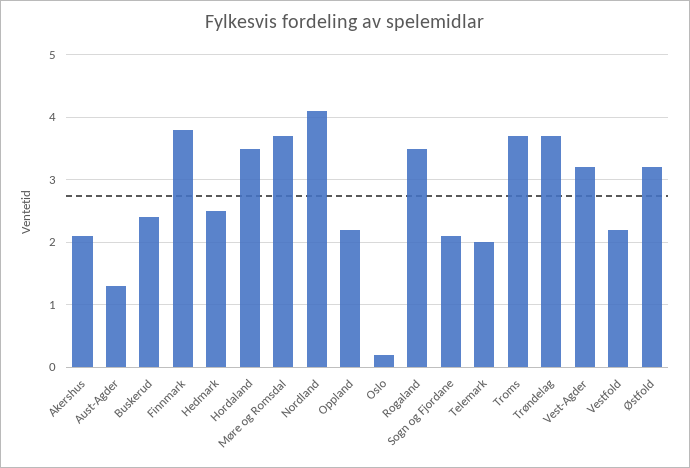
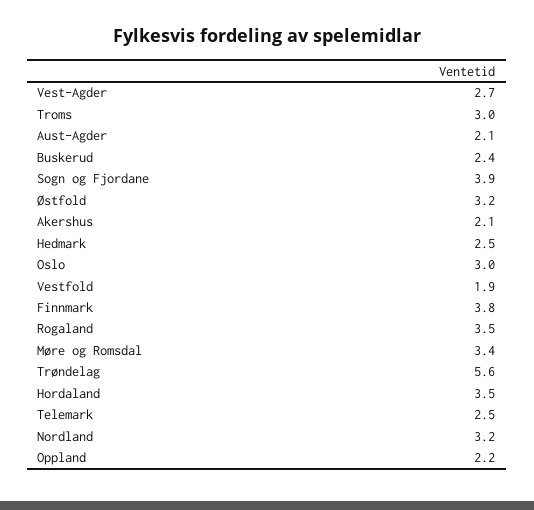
  {
    "Akershus": 2.1,
-   "Aust-Agder": 1.3,
+   "Aust-Agder": 2.1,
    "Buskerud": 2.4,
    "Finnmark": 3.8,
    "Hedmark": 2.5,
    "Hordaland": 3.5,
-   "Møre og Romsdal": 3.7,
+   "Møre og Romsdal": 3.4,
-   "Nordland": 4.1,
+   "Nordland": 3.2,
    "Oppland": 2.2,
-   "Oslo": 0.2,
+   "Oslo": 3,
    "Rogaland": 3.5,
-   "Sogn og Fjordane": 2.1,
+   "Sogn og Fjordane": 3.9,
-   "Telemark": 2,
+   "Telemark": 2.5,
-   "Troms": 3.7,
+   "Troms": 3,
-   "Trøndelag": 3.7,
+   "Trøndelag": 5.6,
-   "Vest-Agder": 3.2,
+   "Vest-Agder": 2.7,
-   "Vestfold": 2.2,
+   "Vestfold": 1.9,
    "Østfold": 3.2
  }

